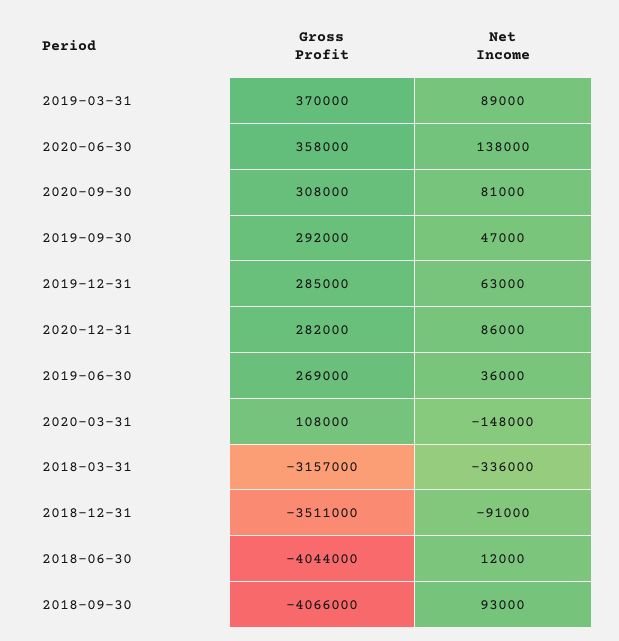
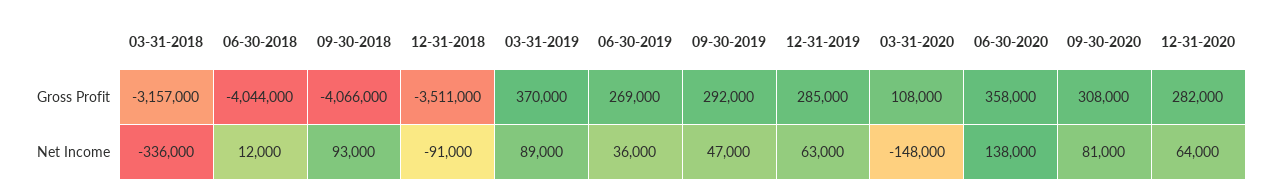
  {
    "Gross Profit": {
      "2019-03-31": 370000,
      "2020-06-30": 358000,
      "2020-09-30": 308000,
      "2019-09-30": 292000,
      "2019-12-31": 285000,
      "2020-12-31": 282000,
      "2019-06-30": 269000,
      "2020-03-31": 108000,
      "2018-03-31": -3157000,
      "2018-12-31": -3511000,
      "2018-06-30": -4044000,
      "2018-09-30": -4066000
    },
    "Net Income": {
      "2019-03-31": 89000,
      "2020-06-30": 138000,
      "2020-09-30": 81000,
      "2019-09-30": 47000,
      "2019-12-31": 63000,
-     "2020-12-31": 86000,
+     "2020-12-31": 64000,
      "2019-06-30": 36000,
      "2020-03-31": -148000,
      "2018-03-31": -336000,
      "2018-12-31": -91000,
      "2018-06-30": 12000,
      "2018-09-30": 93000
    }
  }

